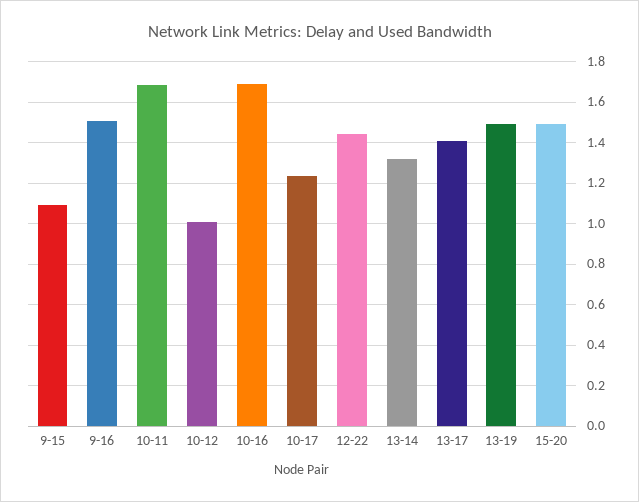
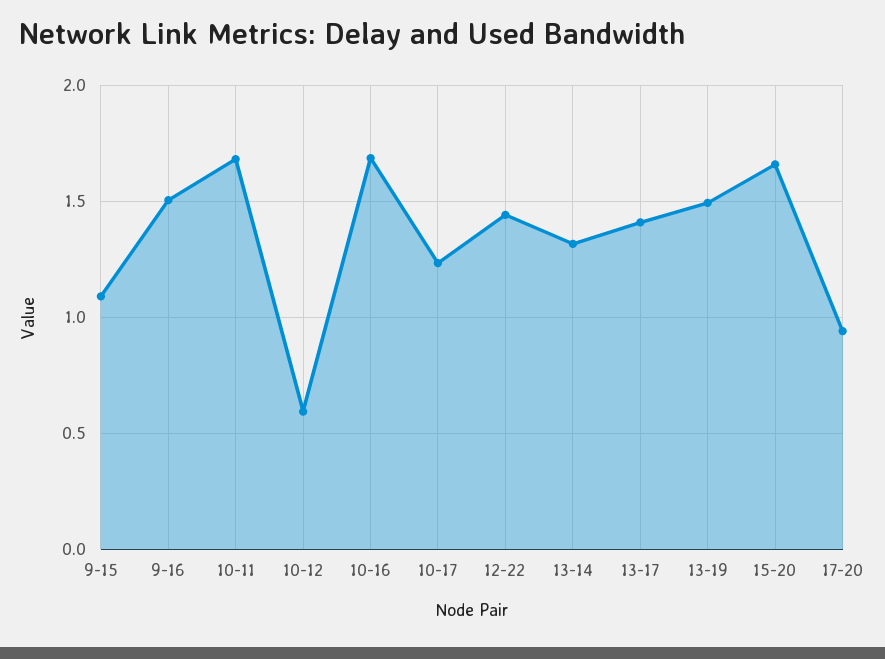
  {
    "9-15": 1.1,
    "9-16": 1.5,
    "10-11": 1.7,
-   "10-12": 1,
+   "10-12": 0.6,
    "10-16": 1.7,
    "10-17": 1.25,
    "12-22": 1.45,
    "13-14": 1.3,
    "13-17": 1.4,
    "13-19": 1.5,
-   "15-20": 1.5
+   "15-20": 1.65,
+   "17-20": 0.95
  }

